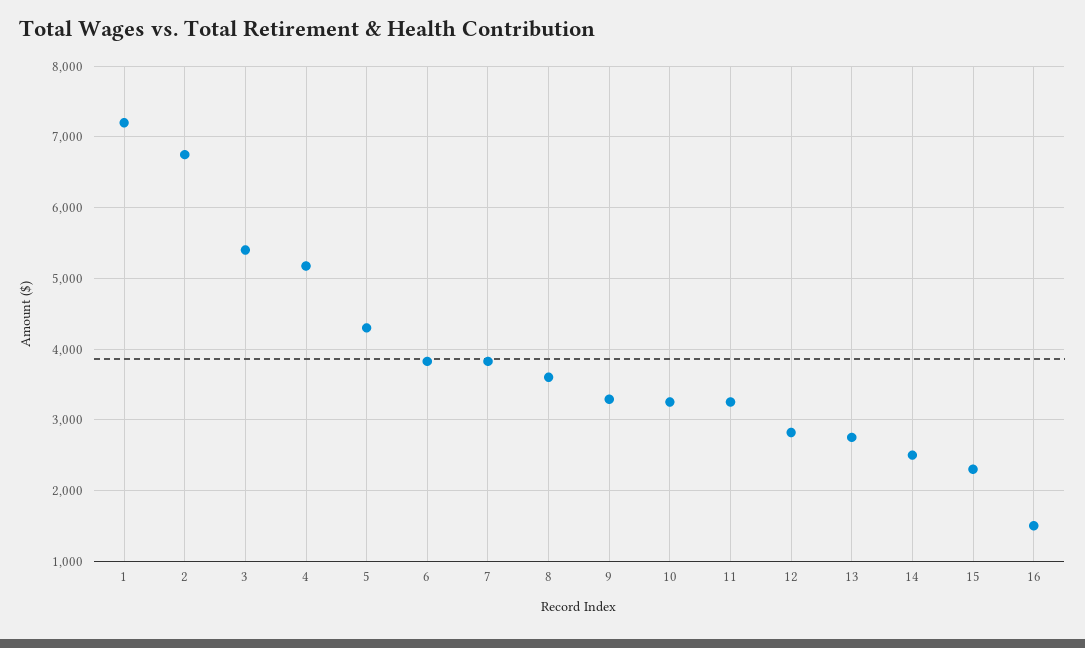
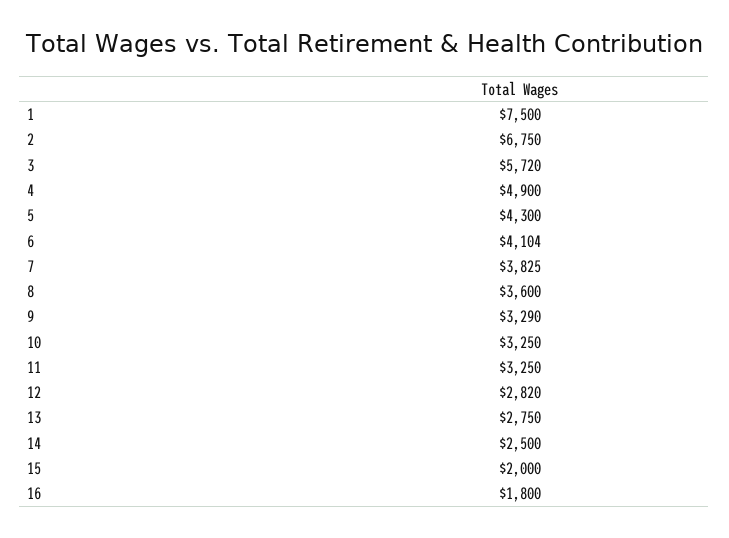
  {
-   "1": 7200,
+   "1": 7500,
    "2": 6750,
-   "3": 5400,
+   "3": 5720,
-   "4": 5200,
+   "4": 4900,
    "5": 4300,
-   "6": 3800,
+   "6": 4104,
    "7": 3825,
    "8": 3600,
    "9": 3290,
    "10": 3250,
    "11": 3250,
    "12": 2820,
    "13": 2750,
    "14": 2500,
-   "15": 2300,
+   "15": 2000,
-   "16": 1500
+   "16": 1800
  }

